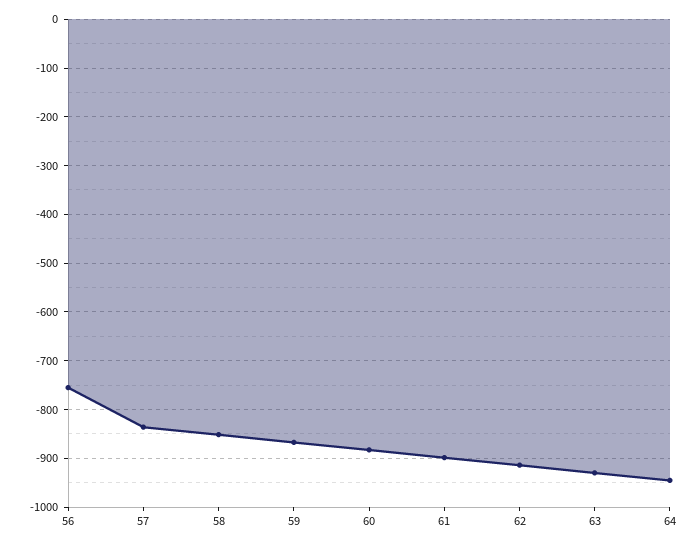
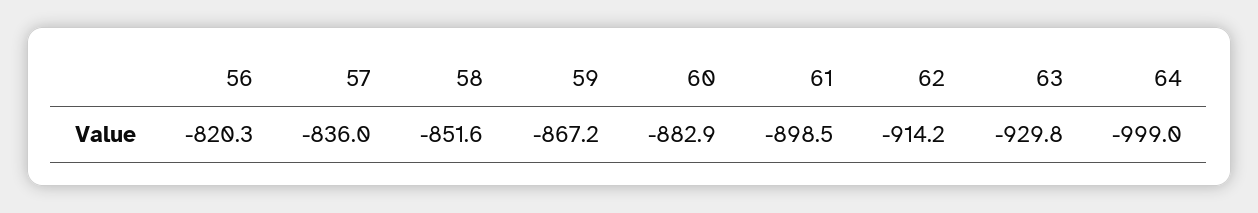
  {
-   "56": -760,
+   "56": -820.3,
    "57": -836,
    "58": -851.6,
    "59": -867.2,
    "60": -882.9,
    "61": -898.5,
    "62": -914.2,
    "63": -929.8,
-   "64": -940
+   "64": -999
  }

